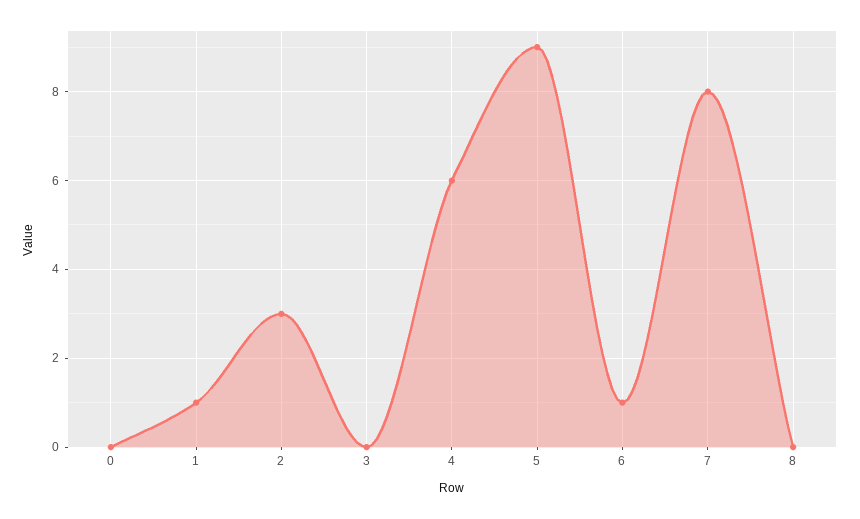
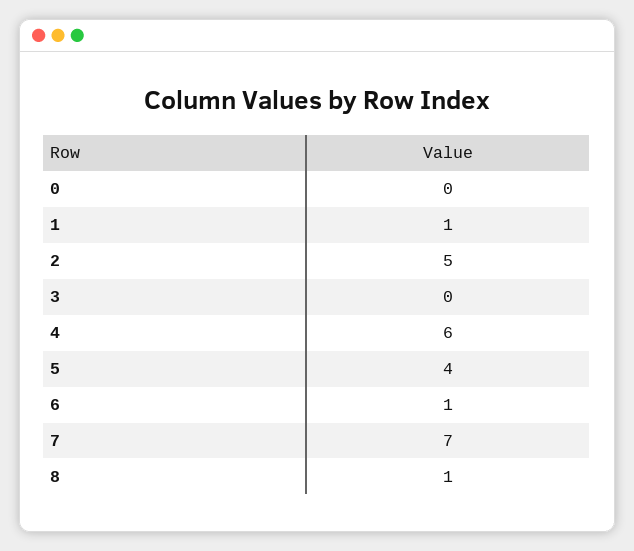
  {
    "0": 0,
    "1": 1,
-   "2": 3,
+   "2": 5,
    "3": 0,
    "4": 6,
-   "5": 9,
+   "5": 4,
    "6": 1,
-   "7": 8,
+   "7": 7,
-   "8": 0
+   "8": 1
  }

